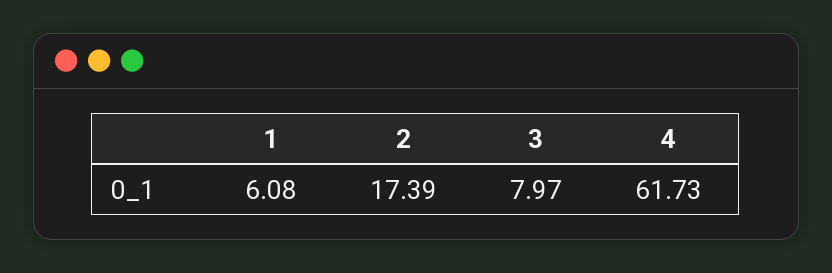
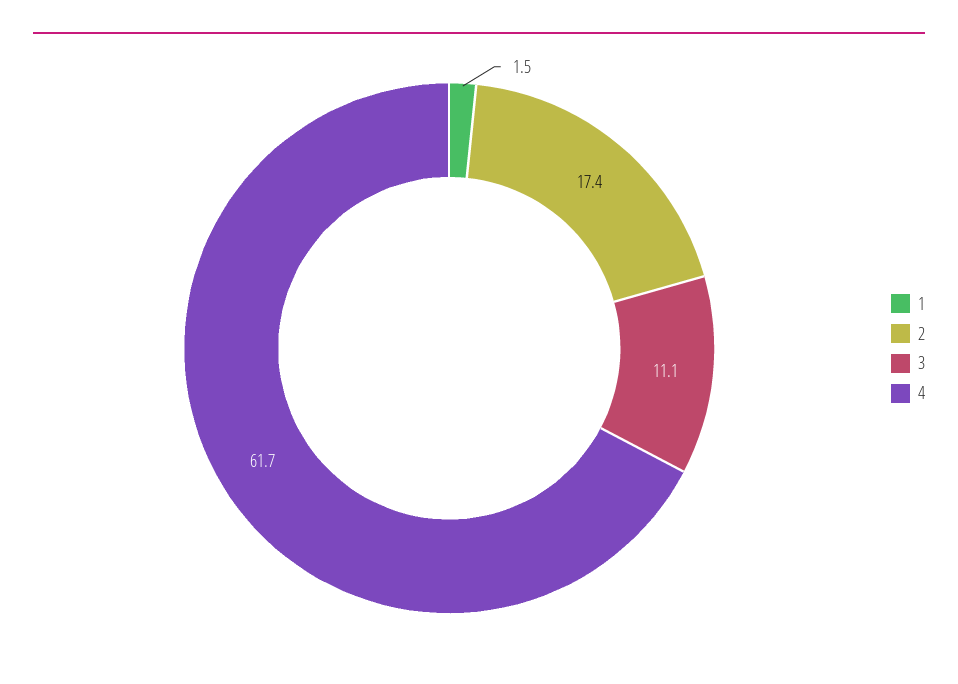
  {
-   "1": 6.08,
+   "1": 1.5,
    "2": 17.39,
-   "3": 7.97,
+   "3": 11.1,
    "4": 61.73
  }

